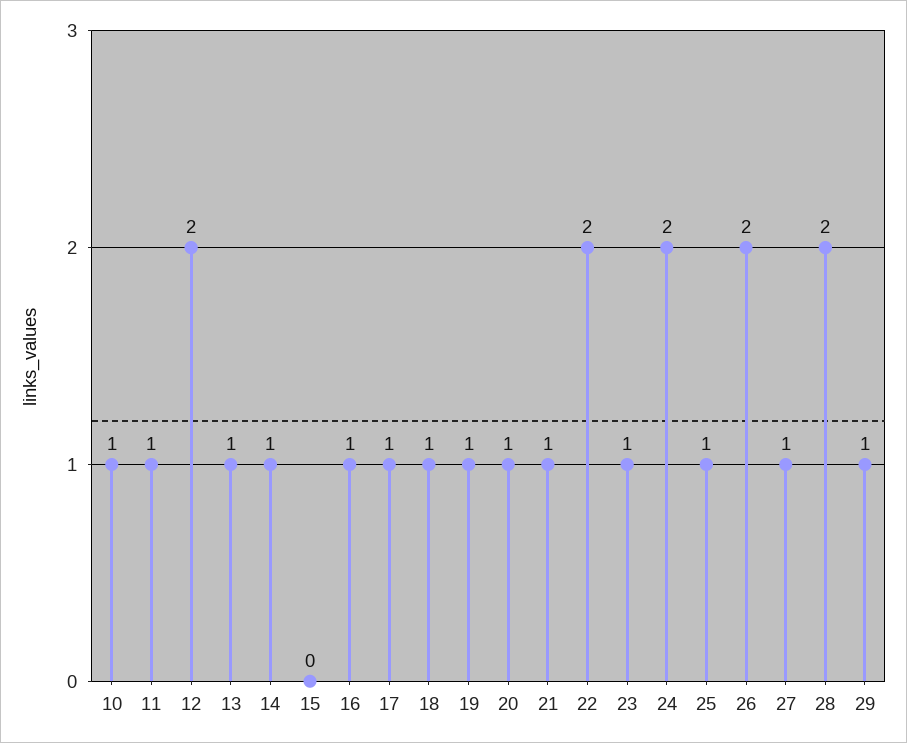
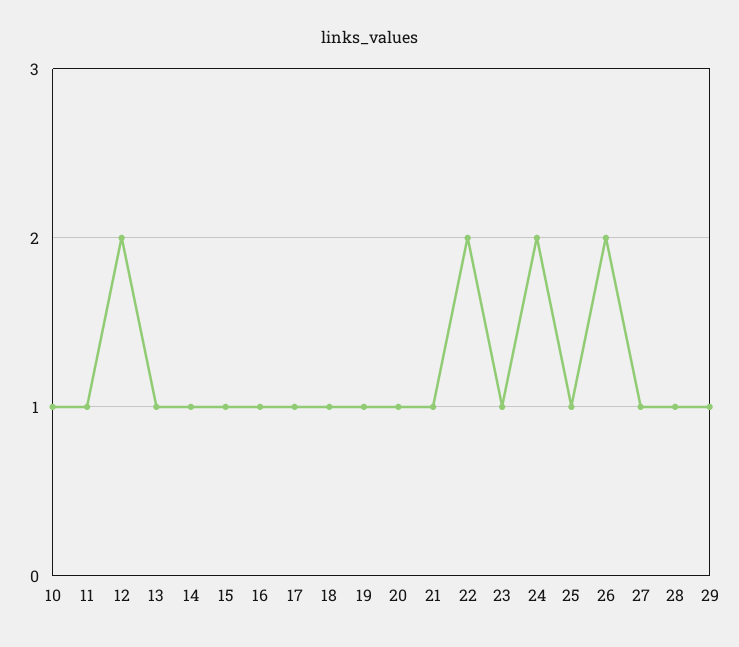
  {
    "10": 1,
    "11": 1,
    "12": 2,
    "13": 1,
    "14": 1,
-   "15": 0,
+   "15": 1,
    "16": 1,
    "17": 1,
    "18": 1,
    "19": 1,
    "20": 1,
    "21": 1,
    "22": 2,
    "23": 1,
    "24": 2,
    "25": 1,
    "26": 2,
    "27": 1,
-   "28": 2,
+   "28": 1,
    "29": 1
  }

